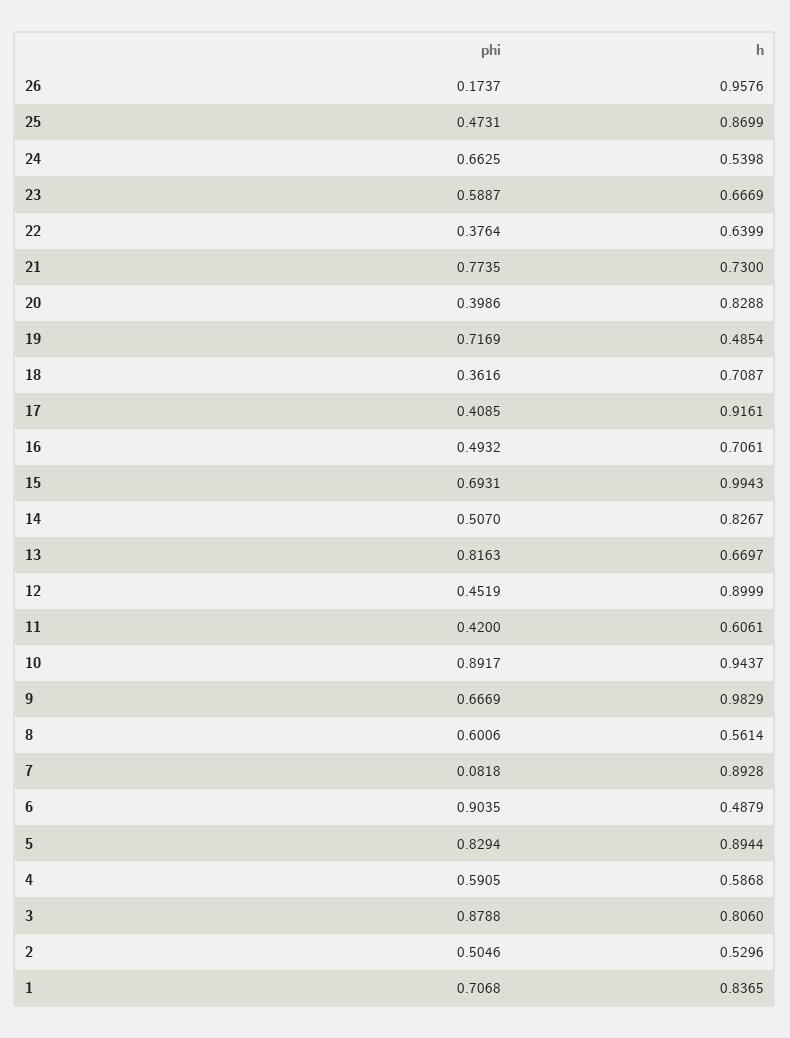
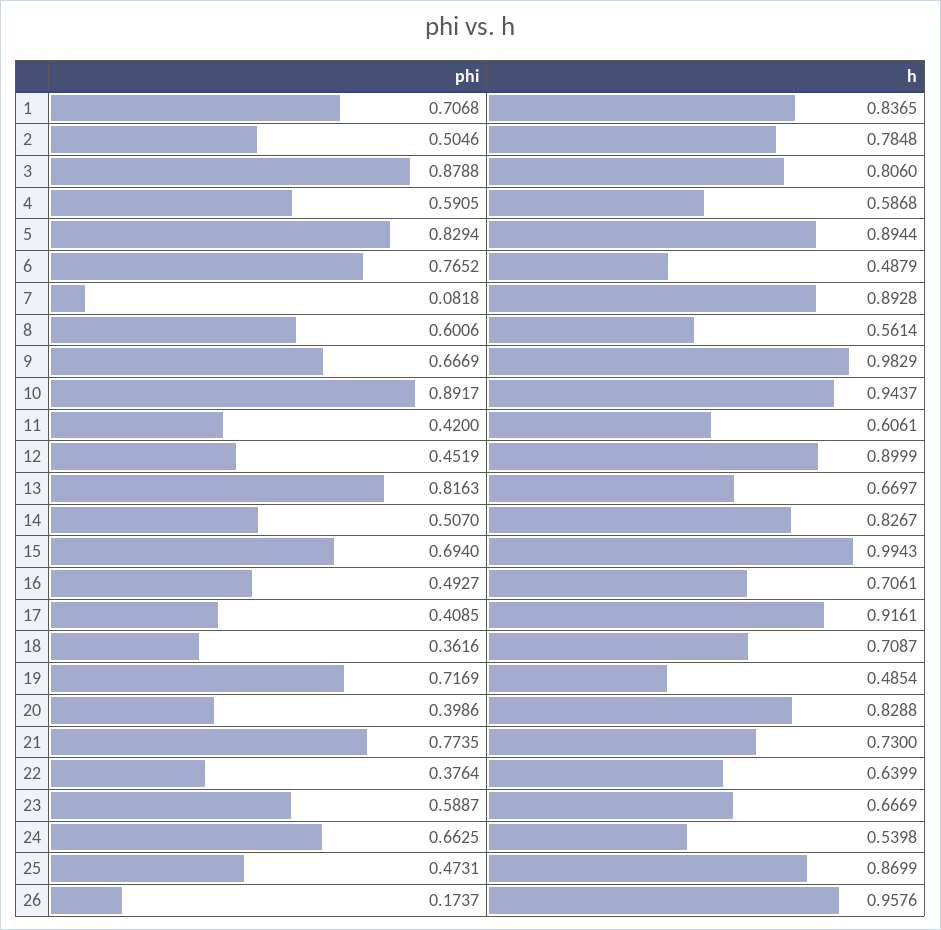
  {
    "phi": {
      "26": 0.1737,
      "25": 0.4731,
      "24": 0.6625,
      "23": 0.5887,
      "22": 0.3764,
      "21": 0.7735,
      "20": 0.3986,
      "19": 0.7169,
      "18": 0.3616,
      "17": 0.4085,
-     "16": 0.4932,
+     "16": 0.4927,
-     "15": 0.6931,
+     "15": 0.694,
      "14": 0.507,
      "13": 0.8163,
      "12": 0.4519,
      "11": 0.42,
      "10": 0.8917,
      "9": 0.6669,
      "8": 0.6006,
      "7": 0.0818,
-     "6": 0.9035,
+     "6": 0.7652,
      "5": 0.8294,
      "4": 0.5905,
      "3": 0.8788,
      "2": 0.5046,
      "1": 0.7068
    },
    "h": {
      "26": 0.9576,
      "25": 0.8699,
      "24": 0.5398,
      "23": 0.6669,
      "22": 0.6399,
      "21": 0.73,
      "20": 0.8288,
      "19": 0.4854,
      "18": 0.7087,
      "17": 0.9161,
      "16": 0.7061,
      "15": 0.9943,
      "14": 0.8267,
      "13": 0.6697,
      "12": 0.8999,
      "11": 0.6061,
      "10": 0.9437,
      "9": 0.9829,
      "8": 0.5614,
      "7": 0.8928,
      "6": 0.4879,
      "5": 0.8944,
      "4": 0.5868,
      "3": 0.806,
-     "2": 0.5296,
+     "2": 0.7848,
      "1": 0.8365
    }
  }

